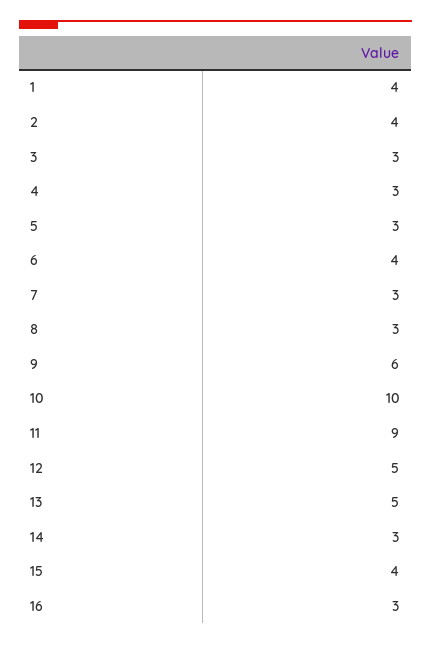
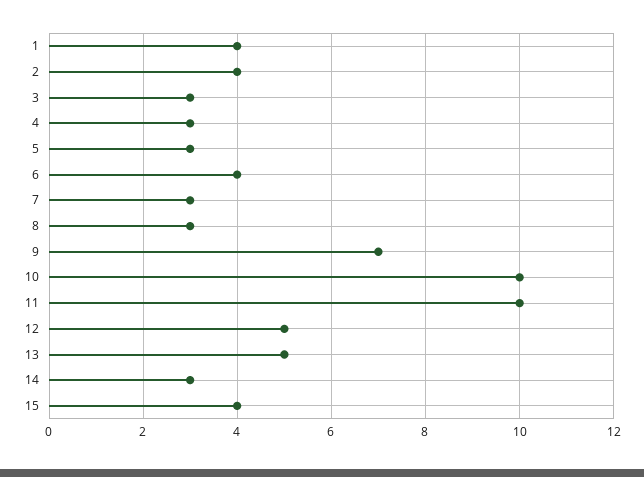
  {
    "1": 4,
    "2": 4,
    "3": 3,
    "4": 3,
    "5": 3,
    "6": 4,
    "7": 3,
    "8": 3,
-   "9": 6,
+   "9": 7,
    "10": 10,
-   "11": 9,
+   "11": 10,
    "12": 5,
    "13": 5,
    "14": 3,
-   "15": 4,
+   "15": 4
-   "16": 3
  }

